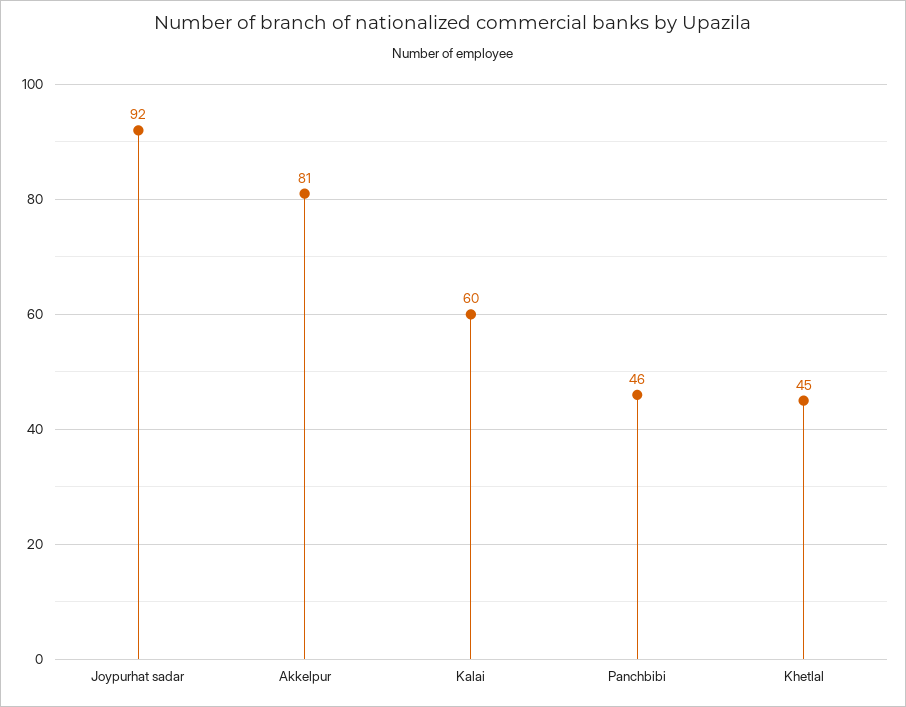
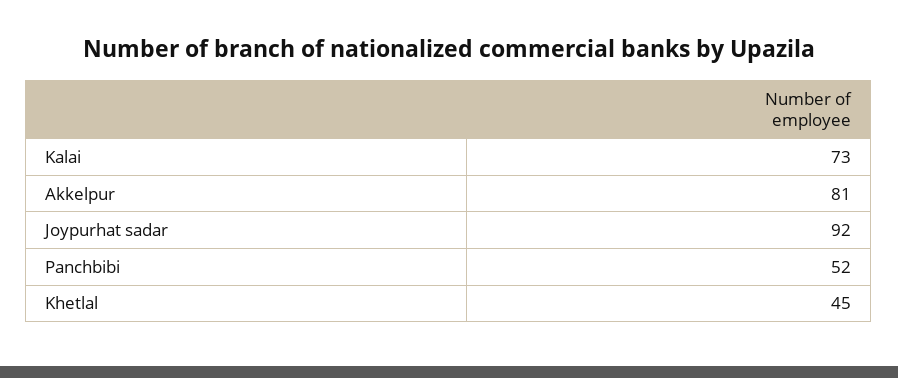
  {
    "Joypurhat sadar": 92,
    "Akkelpur": 81,
-   "Kalai": 60,
+   "Kalai": 73,
-   "Panchbibi": 46,
+   "Panchbibi": 52,
    "Khetlal": 45
  }

